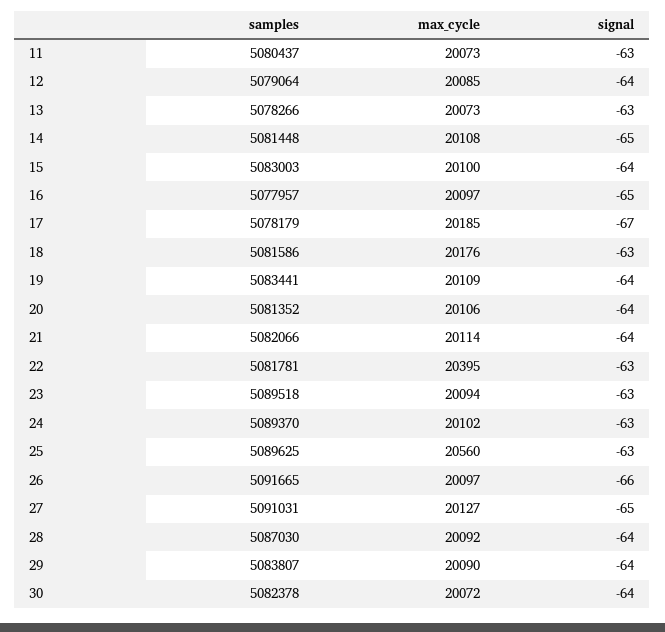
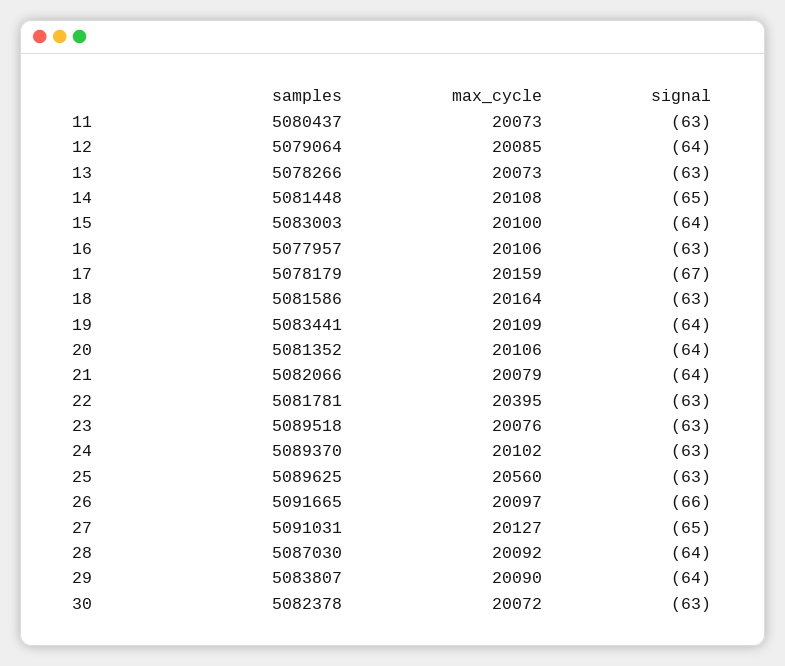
  {
    "samples": {
      "11": 5080437,
      "12": 5079064,
      "13": 5078266,
      "14": 5081448,
      "15": 5083003,
      "16": 5077957,
      "17": 5078179,
      "18": 5081586,
      "19": 5083441,
      "20": 5081352,
      "21": 5082066,
      "22": 5081781,
      "23": 5089518,
      "24": 5089370,
      "25": 5089625,
      "26": 5091665,
      "27": 5091031,
      "28": 5087030,
      "29": 5083807,
      "30": 5082378
    },
    "max_cycle": {
      "11": 20073,
      "12": 20085,
      "13": 20073,
      "14": 20108,
      "15": 20100,
-     "16": 20097,
+     "16": 20106,
-     "17": 20185,
+     "17": 20159,
-     "18": 20176,
+     "18": 20164,
      "19": 20109,
      "20": 20106,
-     "21": 20114,
+     "21": 20079,
      "22": 20395,
-     "23": 20094,
+     "23": 20076,
      "24": 20102,
      "25": 20560,
      "26": 20097,
      "27": 20127,
      "28": 20092,
      "29": 20090,
      "30": 20072
    },
    "signal": {
      "11": -63,
      "12": -64,
      "13": -63,
      "14": -65,
      "15": -64,
-     "16": -65,
+     "16": -63,
      "17": -67,
      "18": -63,
      "19": -64,
      "20": -64,
      "21": -64,
      "22": -63,
      "23": -63,
      "24": -63,
      "25": -63,
      "26": -66,
      "27": -65,
      "28": -64,
      "29": -64,
-     "30": -64
+     "30": -63
    }
  }

